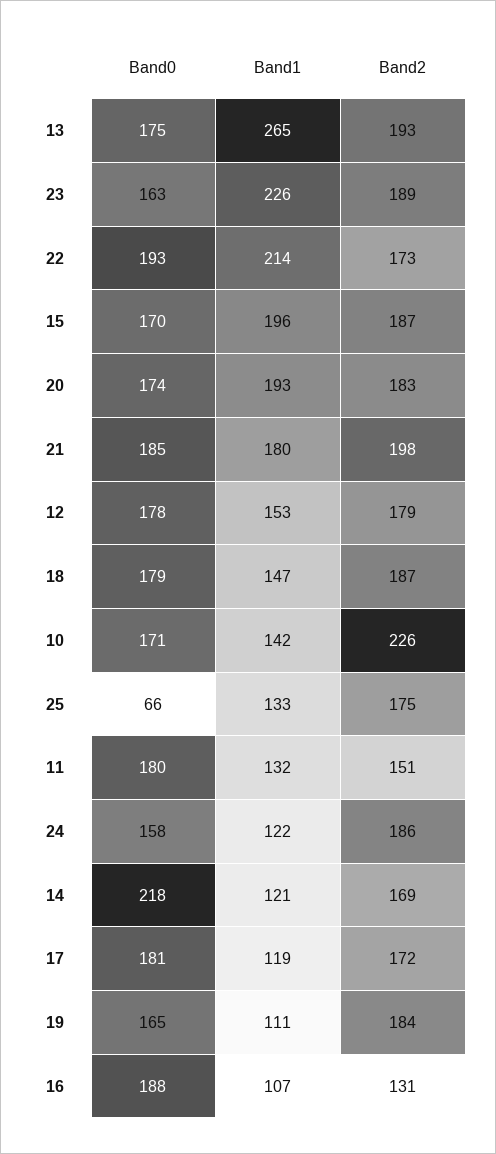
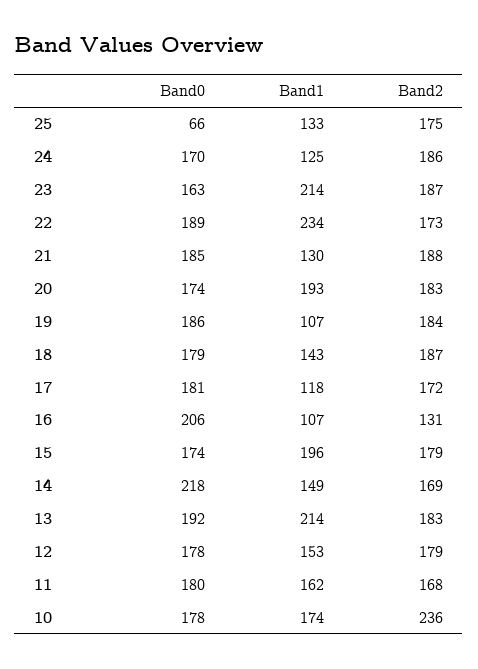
  {
    "Band0": {
-     "13": 175,
+     "13": 192,
      "23": 163,
-     "22": 193,
+     "22": 189,
-     "15": 170,
+     "15": 174,
      "20": 174,
      "21": 185,
      "12": 178,
      "18": 179,
-     "10": 171,
+     "10": 178,
      "25": 66,
      "11": 180,
-     "24": 158,
+     "24": 170,
      "14": 218,
      "17": 181,
-     "19": 165,
+     "19": 186,
-     "16": 188
+     "16": 206
    },
    "Band1": {
-     "13": 265,
+     "13": 214,
-     "23": 226,
+     "23": 214,
-     "22": 214,
+     "22": 234,
      "15": 196,
      "20": 193,
-     "21": 180,
+     "21": 130,
      "12": 153,
-     "18": 147,
+     "18": 143,
-     "10": 142,
+     "10": 174,
      "25": 133,
-     "11": 132,
+     "11": 162,
-     "24": 122,
+     "24": 125,
-     "14": 121,
+     "14": 149,
-     "17": 119,
+     "17": 118,
-     "19": 111,
+     "19": 107,
      "16": 107
    },
    "Band2": {
-     "13": 193,
+     "13": 183,
-     "23": 189,
+     "23": 187,
      "22": 173,
-     "15": 187,
+     "15": 179,
      "20": 183,
-     "21": 198,
+     "21": 188,
      "12": 179,
      "18": 187,
-     "10": 226,
+     "10": 236,
      "25": 175,
-     "11": 151,
+     "11": 168,
      "24": 186,
      "14": 169,
      "17": 172,
      "19": 184,
      "16": 131
    }
  }

